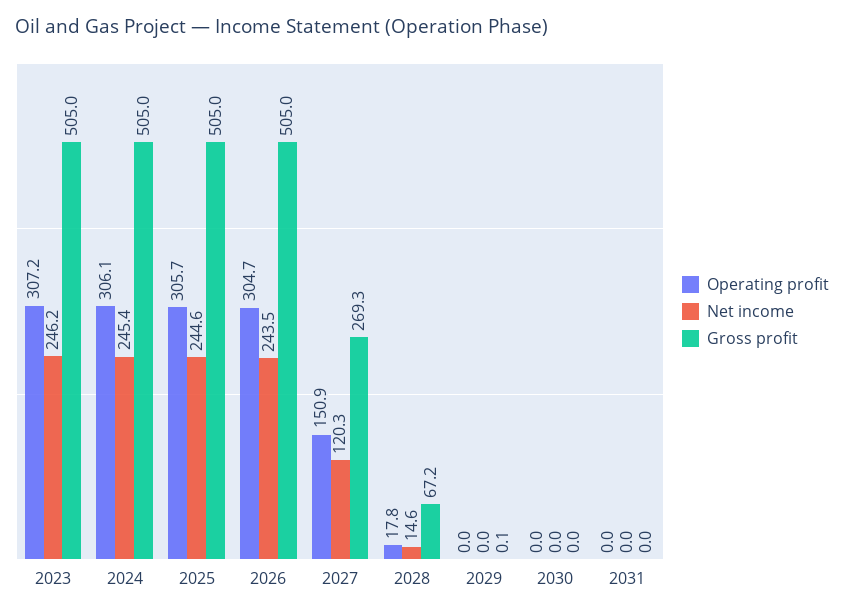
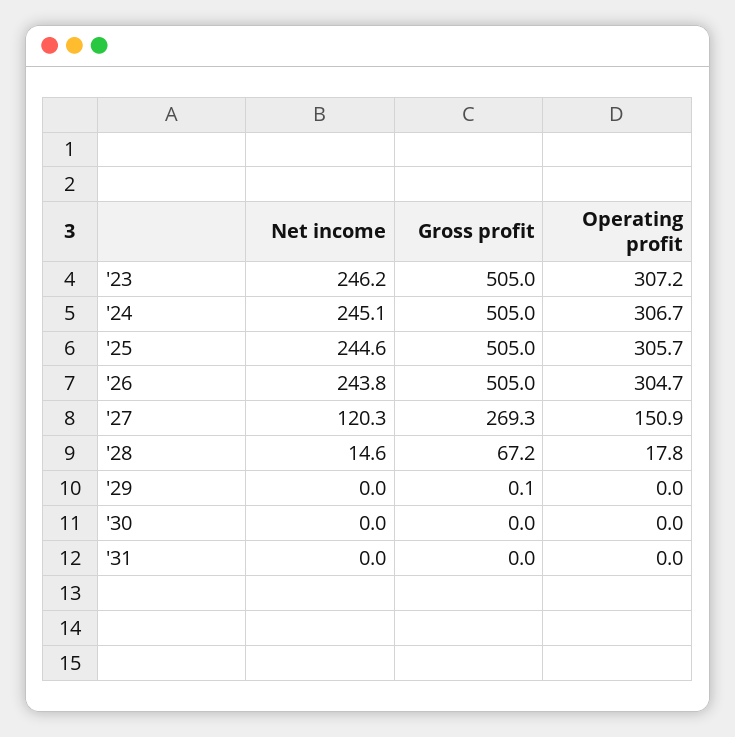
  {
    "Operating profit": {
      "2023": 307.2,
-     "2024": 306.1,
+     "2024": 306.7,
      "2025": 305.7,
      "2026": 304.7,
      "2027": 150.9,
      "2028": 17.8,
      "2029": 0,
      "2030": 0,
      "2031": 0
    },
    "Net income": {
      "2023": 246.2,
-     "2024": 245.4,
+     "2024": 245.1,
      "2025": 244.6,
-     "2026": 243.5,
+     "2026": 243.8,
      "2027": 120.3,
      "2028": 14.6,
      "2029": 0,
      "2030": 0,
      "2031": 0
    },
    "Gross profit": {
      "2023": 505,
      "2024": 505,
      "2025": 505,
      "2026": 505,
      "2027": 269.3,
      "2028": 67.2,
      "2029": 0.1,
      "2030": 0,
      "2031": 0
    }
  }

